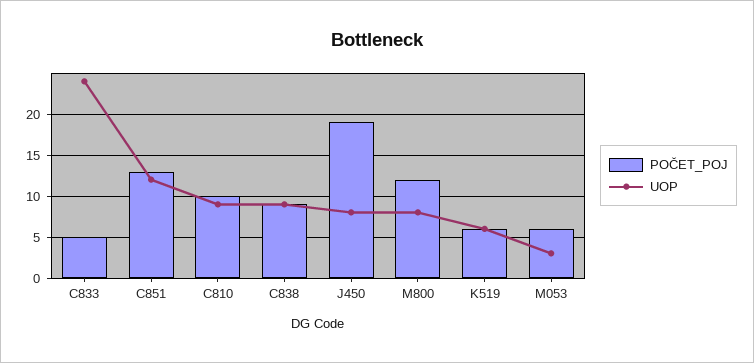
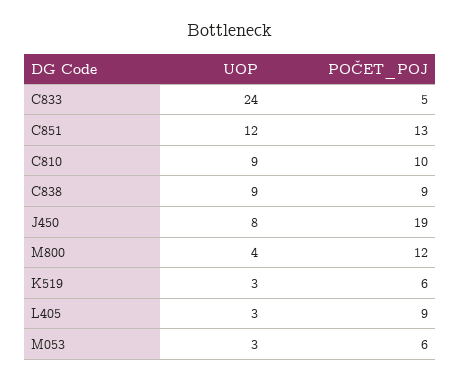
  {
    "POČET_POJ": {
      "C833": 5,
      "C851": 13,
      "C810": 10,
      "C838": 9,
      "J450": 19,
      "M800": 12,
      "K519": 6,
-     "M053": 6
+     "M053": 6,
+     "L405": 9
    },
    "UOP": {
      "C833": 24,
      "C851": 12,
      "C810": 9,
      "C838": 9,
      "J450": 8,
-     "M800": 8,
+     "M800": 4,
-     "K519": 6,
+     "K519": 3,
-     "M053": 3
+     "M053": 3,
+     "L405": 3
    }
  }

